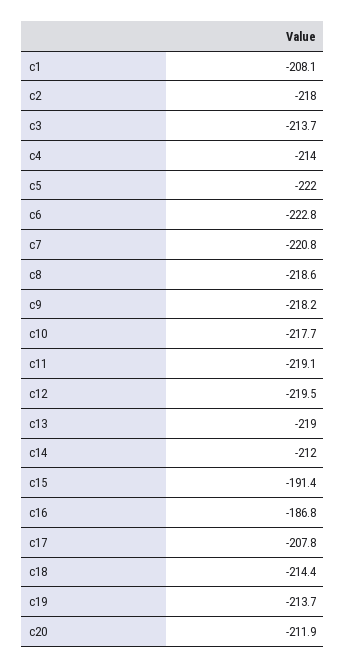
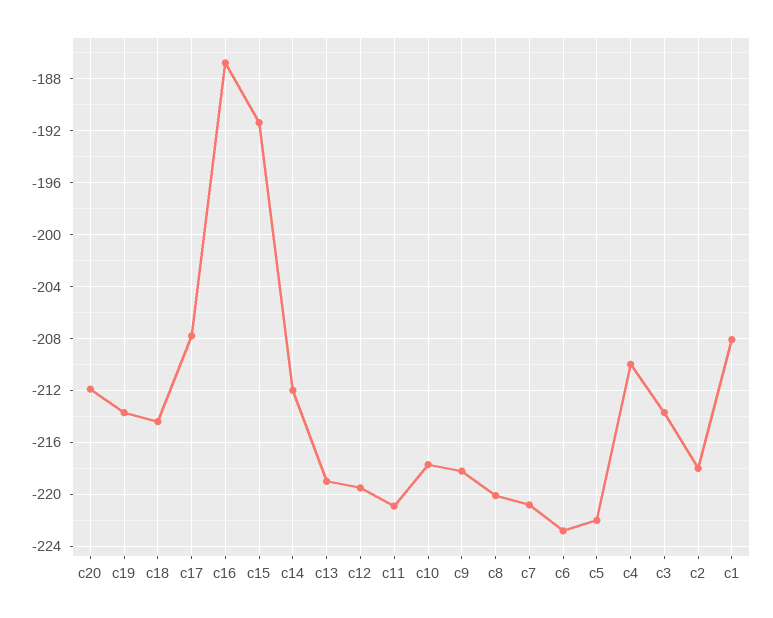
  {
    "c1": -208.1,
    "c2": -218,
    "c3": -213.7,
-   "c4": -214,
+   "c4": -210,
    "c5": -222,
    "c6": -222.8,
    "c7": -220.8,
-   "c8": -218.6,
+   "c8": -220,
    "c9": -218.2,
    "c10": -217.7,
-   "c11": -219.1,
+   "c11": -221,
    "c12": -219.5,
    "c13": -219,
    "c14": -212,
    "c15": -191.4,
    "c16": -186.8,
    "c17": -207.8,
    "c18": -214.4,
    "c19": -213.7,
    "c20": -211.9
  }

